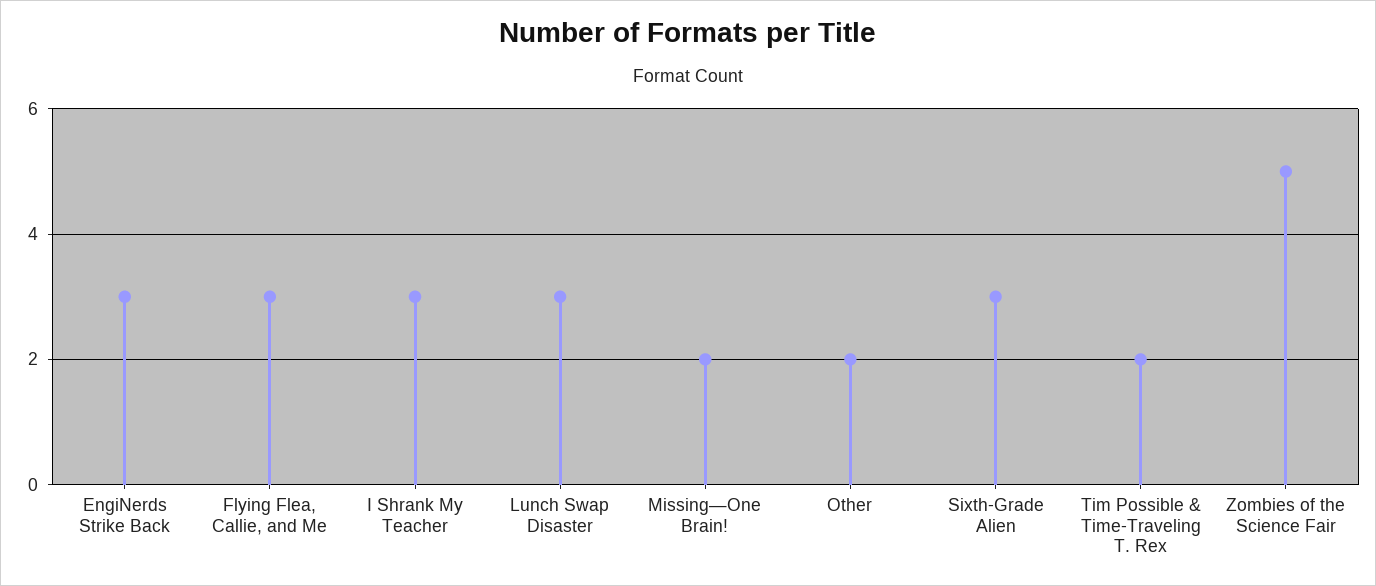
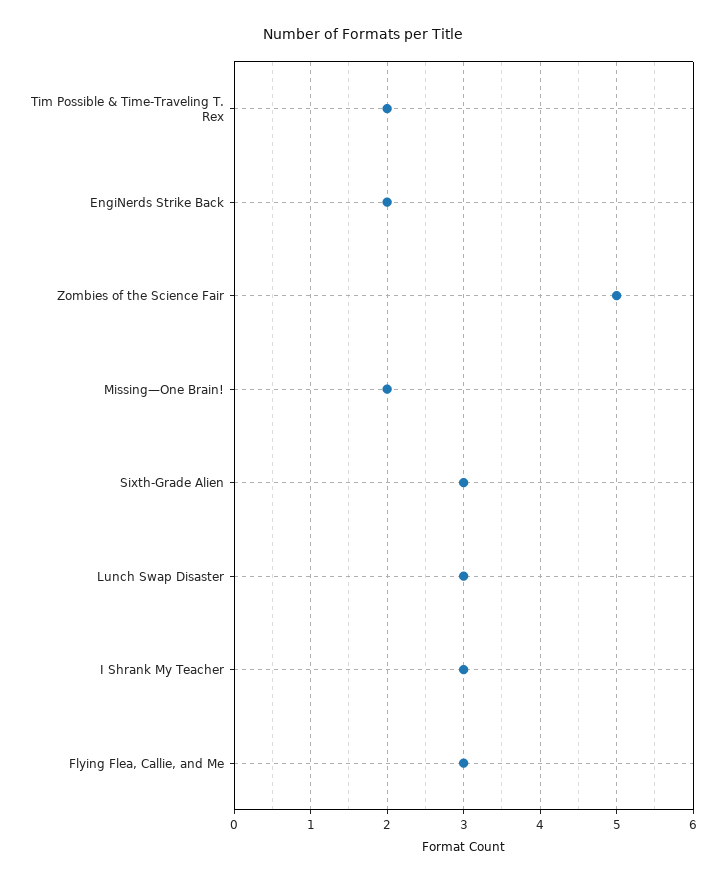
  {
-   "EngiNerds Strike Back": 3,
+   "EngiNerds Strike Back": 2,
    "Flying Flea, Callie, and Me": 3,
    "I Shrank My Teacher": 3,
    "Lunch Swap Disaster": 3,
    "Missing—One Brain!": 2,
-   "Other": 2,
    "Sixth-Grade Alien": 3,
    "Tim Possible & Time-Traveling T. Rex": 2,
    "Zombies of the Science Fair": 5
  }

